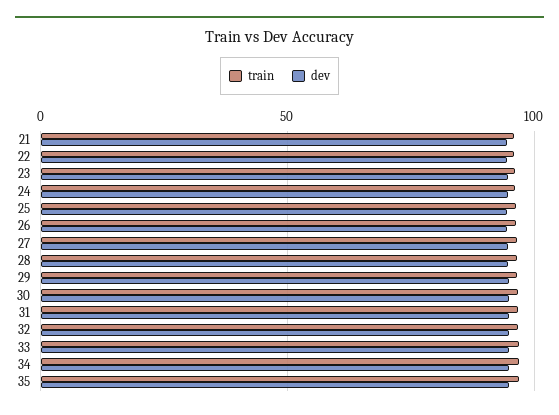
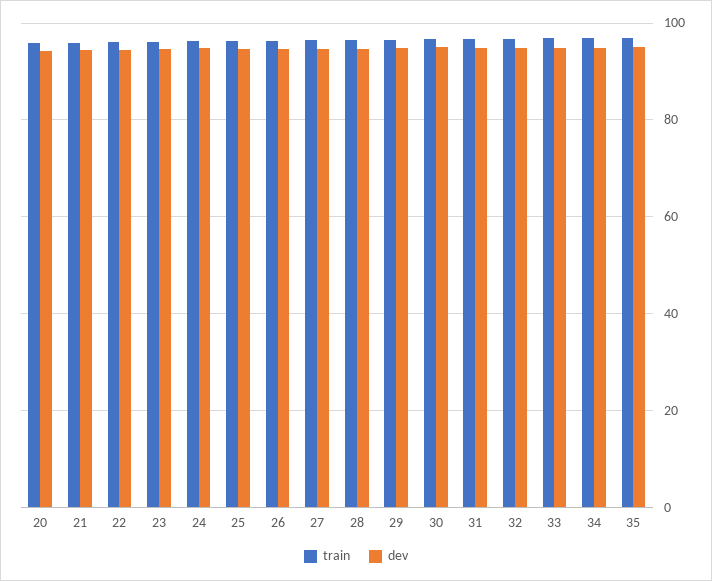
  {
    "train": {
      "21": 96,
      "22": 96,
      "23": 96,
      "24": 96,
      "25": 96,
      "26": 96,
      "27": 96,
      "28": 96,
      "29": 96,
      "30": 96,
      "31": 96,
      "32": 96,
      "33": 96,
      "34": 96,
-     "35": 96
+     "35": 96,
+     "20": 96
    },
    "dev": {
      "21": 94,
      "22": 94,
      "23": 94,
      "24": 94,
      "25": 94,
      "26": 94,
      "27": 94,
      "28": 94,
      "29": 94,
      "30": 96,
      "31": 94,
      "32": 94,
      "33": 94,
      "34": 94,
-     "35": 96
+     "35": 96,
+     "20": 94
    }
  }

